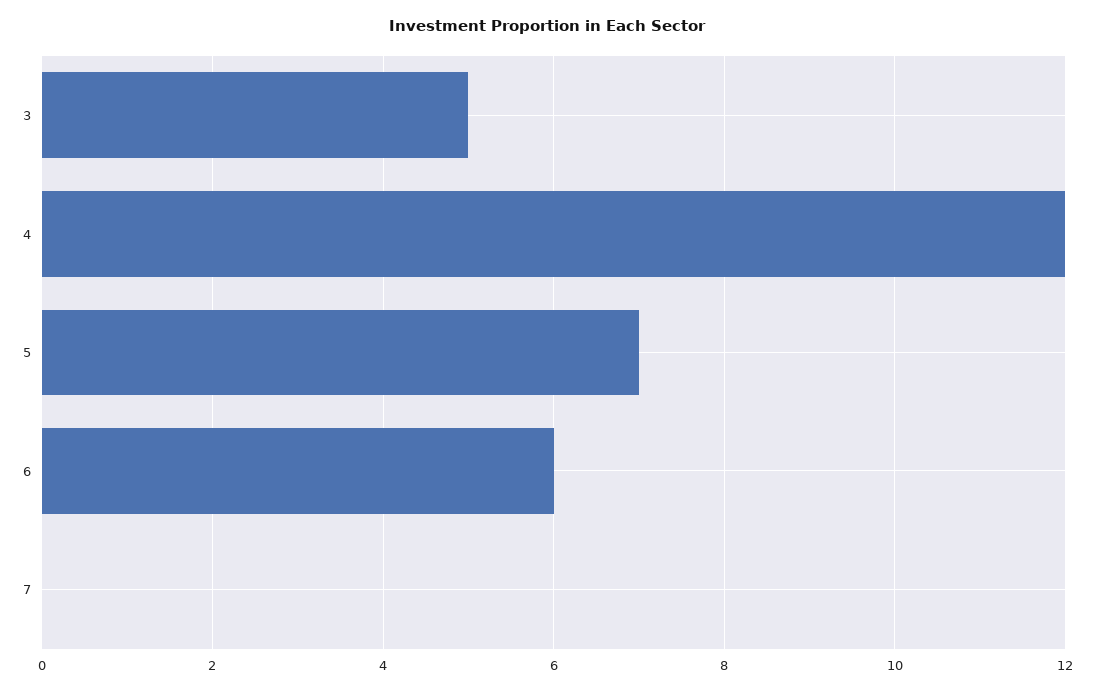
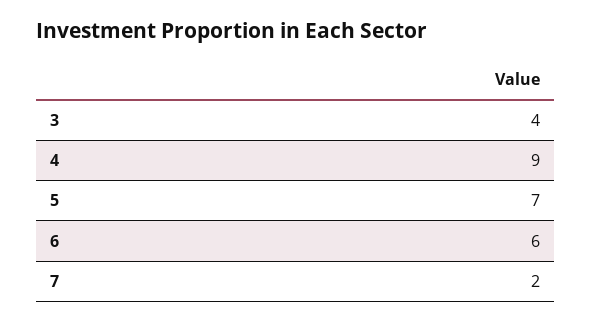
  {
-   "3": 5,
+   "3": 4,
-   "4": 12,
+   "4": 9,
    "5": 7,
    "6": 6,
-   "7": 0
+   "7": 2
  }

